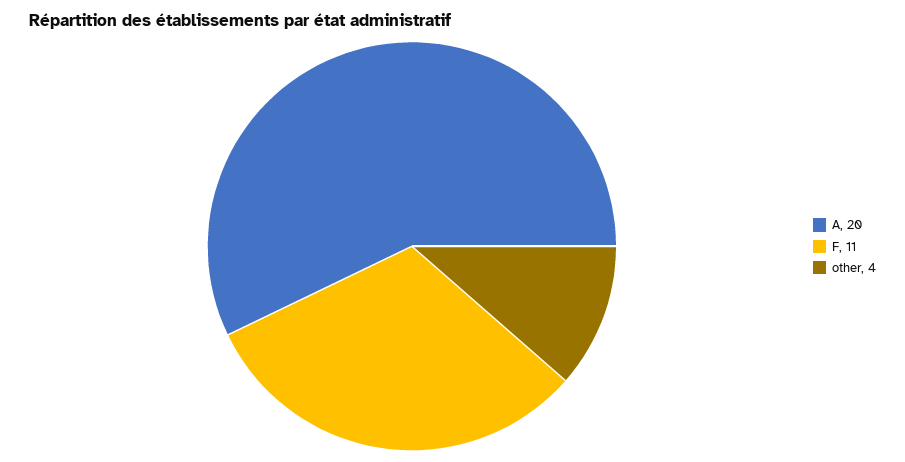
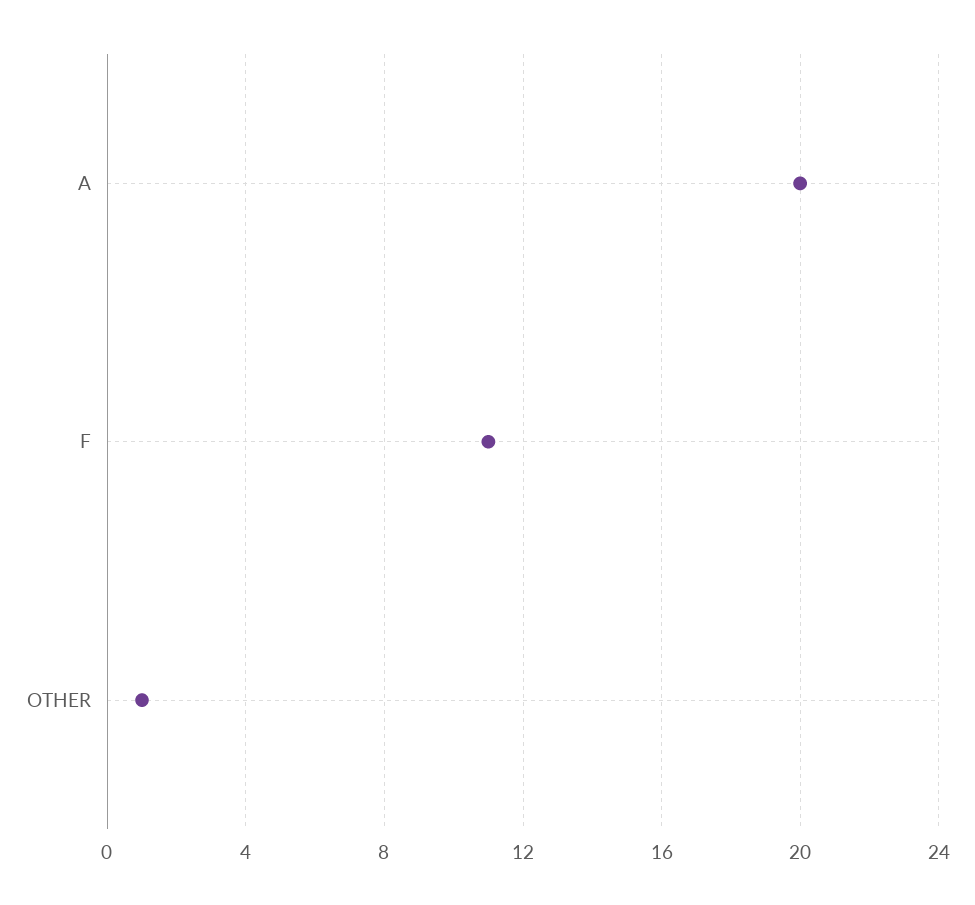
  {
    "A": 20,
    "F": 11,
-   "other": 4
+   "other": 1
  }

